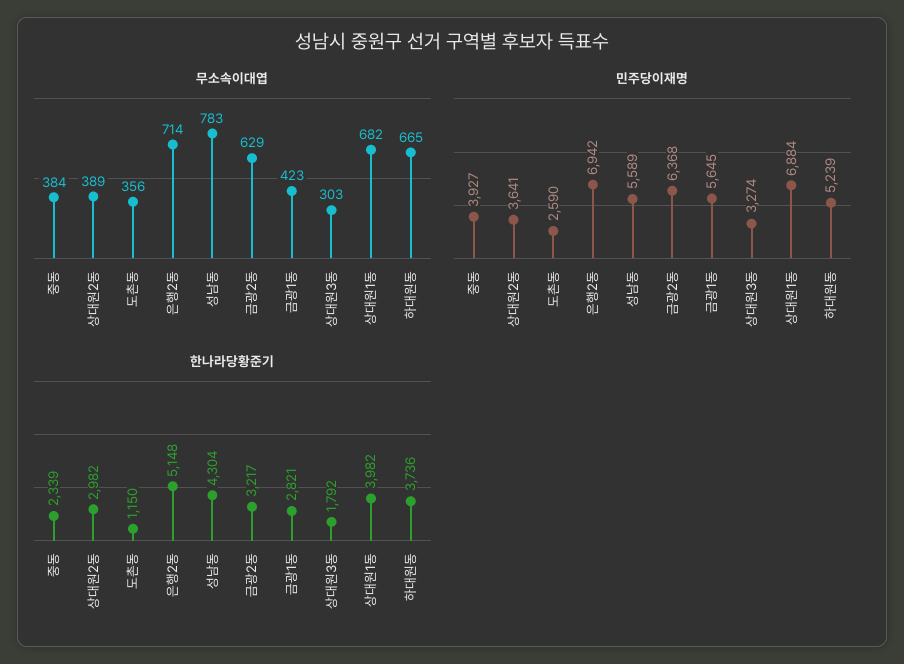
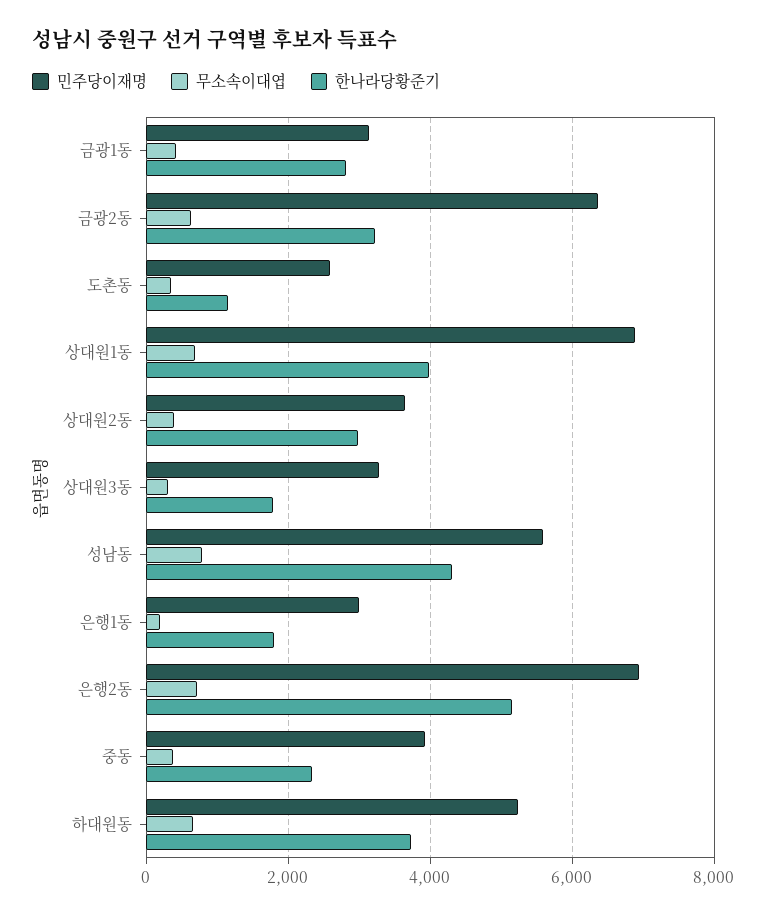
  {
    "무소속이대엽": {
      "중동": 384,
      "상대원2동": 389,
      "도촌동": 356,
      "은행2동": 714,
      "성남동": 783,
      "금광2동": 629,
      "금광1동": 423,
      "상대원3동": 303,
      "상대원1동": 682,
-     "하대원동": 665
+     "하대원동": 665,
+     "은행1동": 200
    },
    "민주당이재명": {
      "중동": 3927,
      "상대원2동": 3641,
      "도촌동": 2590,
      "은행2동": 6942,
      "성남동": 5589,
      "금광2동": 6368,
-     "금광1동": 5645,
+     "금광1동": 3200,
      "상대원3동": 3274,
      "상대원1동": 6884,
-     "하대원동": 5239
+     "하대원동": 5239,
+     "은행1동": 3000
    },
    "한나라당황준기": {
      "중동": 2339,
      "상대원2동": 2982,
      "도촌동": 1150,
      "은행2동": 5148,
      "성남동": 4304,
      "금광2동": 3217,
      "금광1동": 2821,
      "상대원3동": 1792,
      "상대원1동": 3982,
-     "하대원동": 3736
+     "하대원동": 3736,
+     "은행1동": 1800
    }
  }

